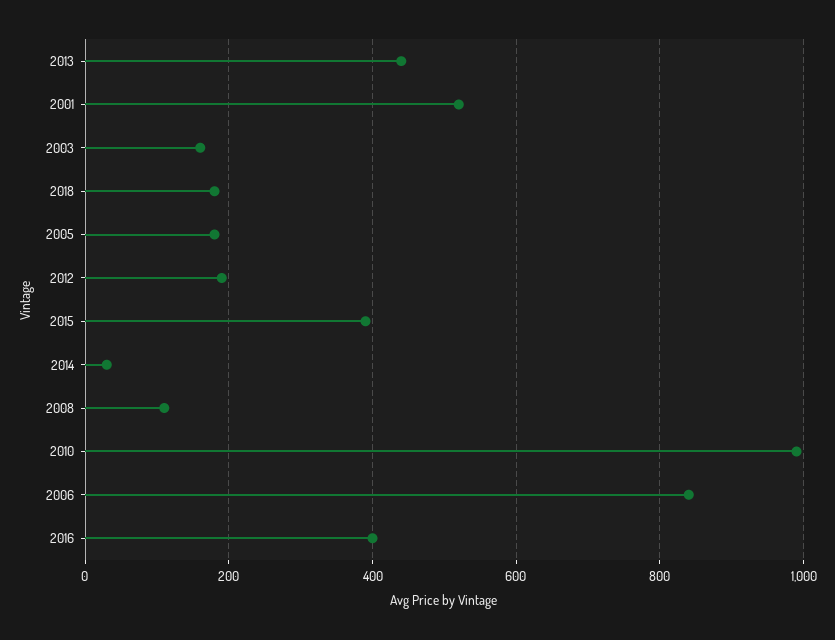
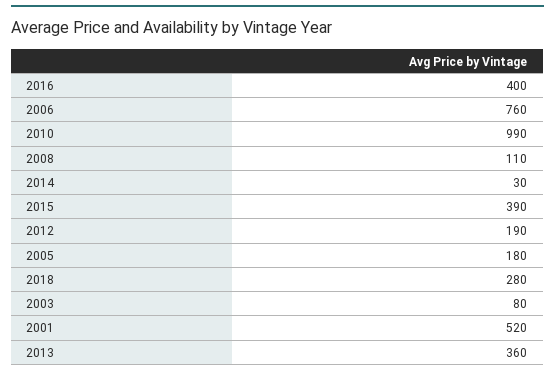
  {
-   "2013": 440,
+   "2013": 360,
    "2001": 520,
-   "2003": 160,
+   "2003": 80,
-   "2018": 180,
+   "2018": 280,
    "2005": 180,
    "2012": 190,
    "2015": 390,
    "2014": 30,
    "2008": 110,
    "2010": 990,
-   "2006": 840,
+   "2006": 760,
    "2016": 400
  }

